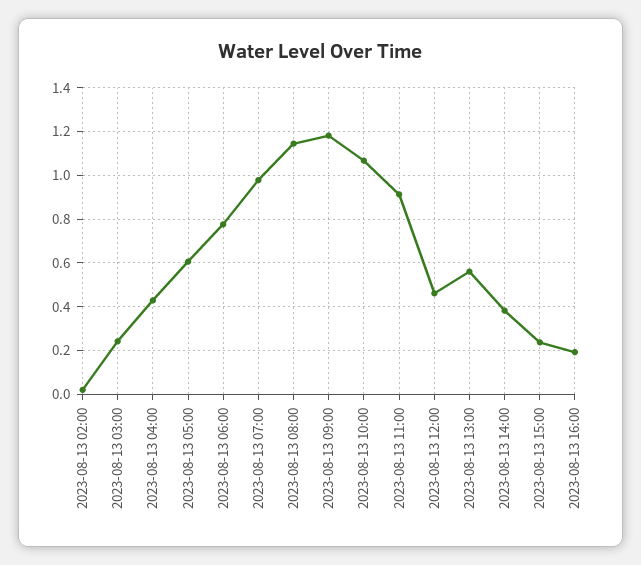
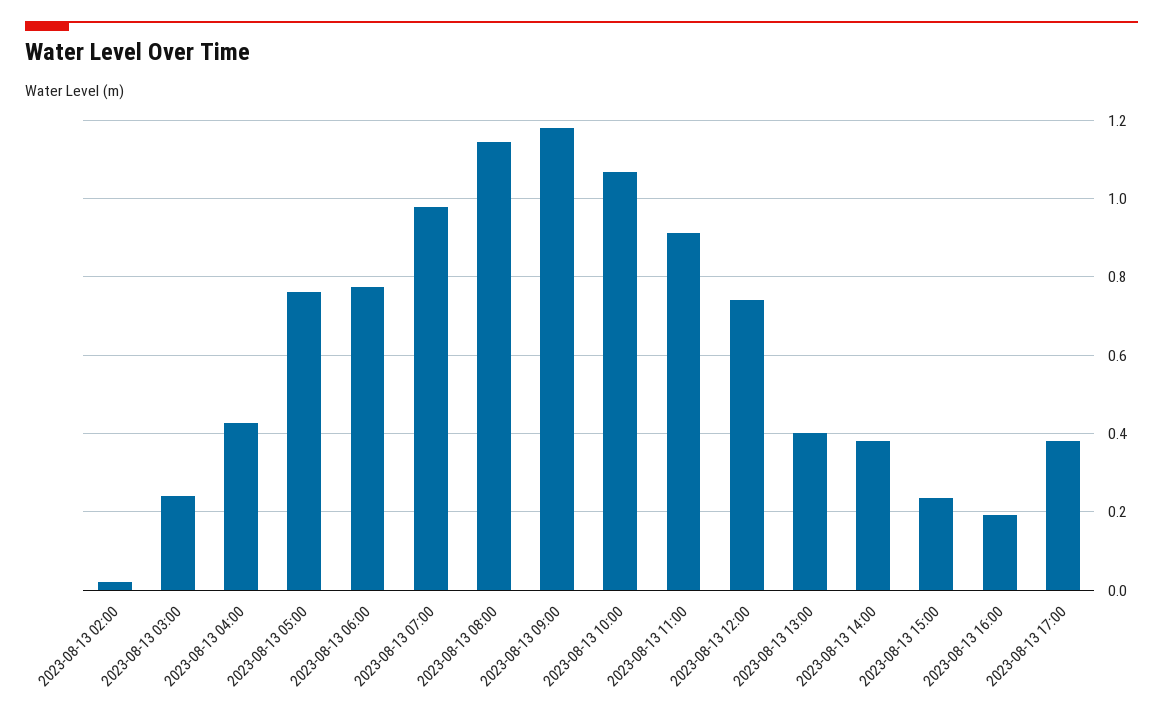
  {
    "2023-08-13 02:00": 0.02,
    "2023-08-13 03:00": 0.24,
    "2023-08-13 04:00": 0.42,
-   "2023-08-13 05:00": 0.6,
+   "2023-08-13 05:00": 0.76,
    "2023-08-13 06:00": 0.78,
    "2023-08-13 07:00": 0.98,
    "2023-08-13 08:00": 1.14,
    "2023-08-13 09:00": 1.18,
    "2023-08-13 10:00": 1.06,
    "2023-08-13 11:00": 0.92,
-   "2023-08-13 12:00": 0.45,
+   "2023-08-13 12:00": 0.74,
-   "2023-08-13 13:00": 0.55,
+   "2023-08-13 13:00": 0.4,
    "2023-08-13 14:00": 0.38,
    "2023-08-13 15:00": 0.24,
-   "2023-08-13 16:00": 0.2
+   "2023-08-13 16:00": 0.2,
+   "2023-08-13 17:00": 0.38
  }

